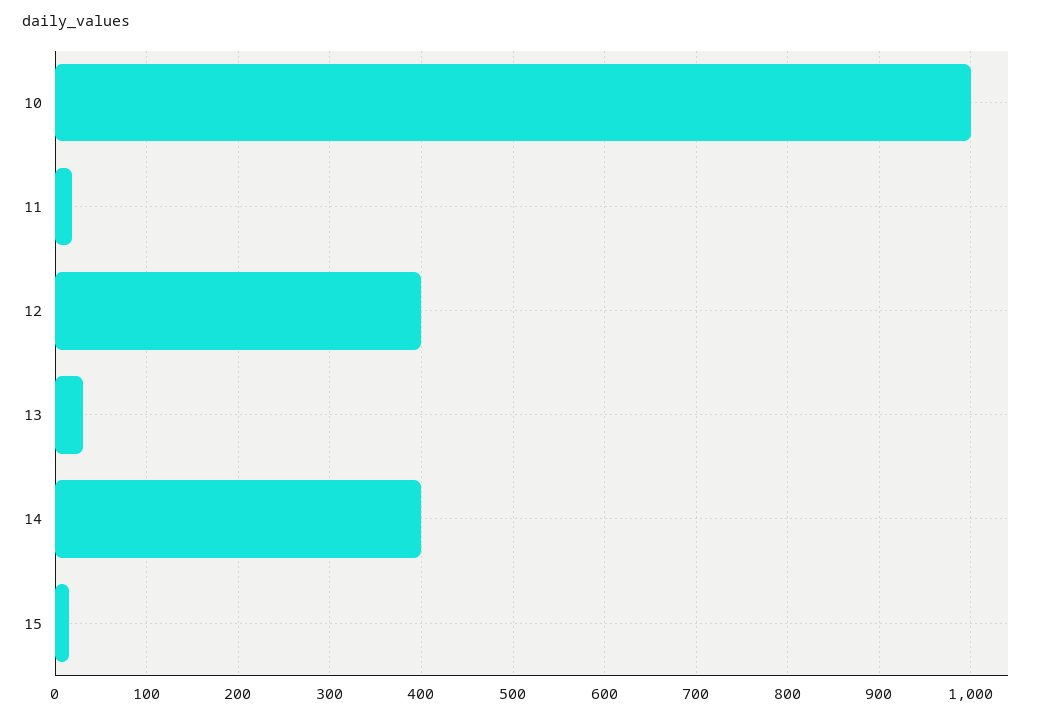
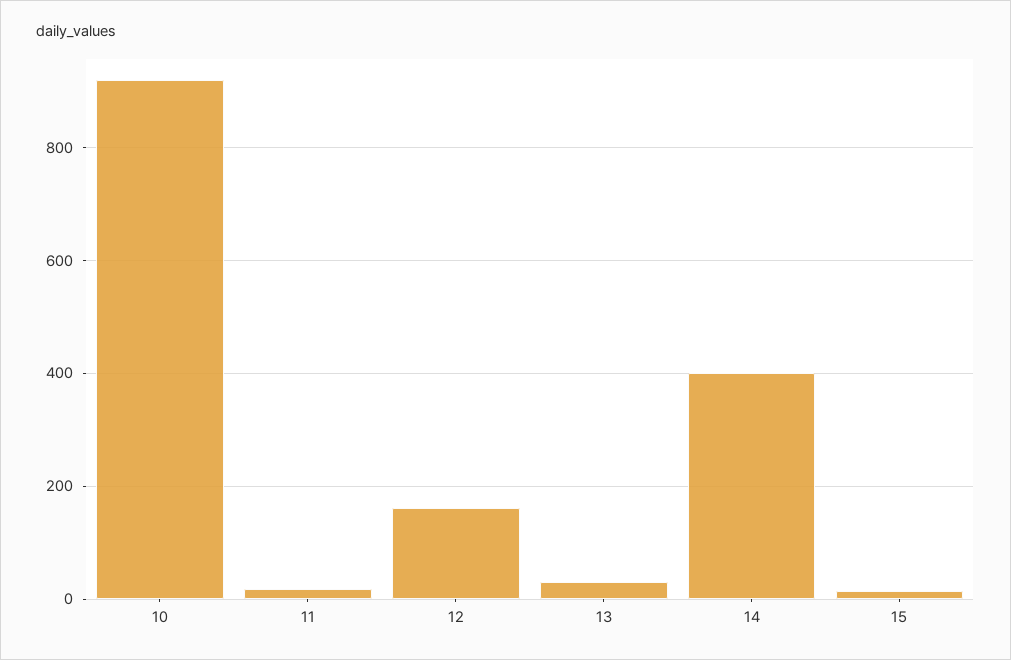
  {
-   "10": 1000,
+   "10": 920,
    "11": 20,
-   "12": 400,
+   "12": 160,
    "13": 30,
    "14": 400,
    "15": 20
  }

